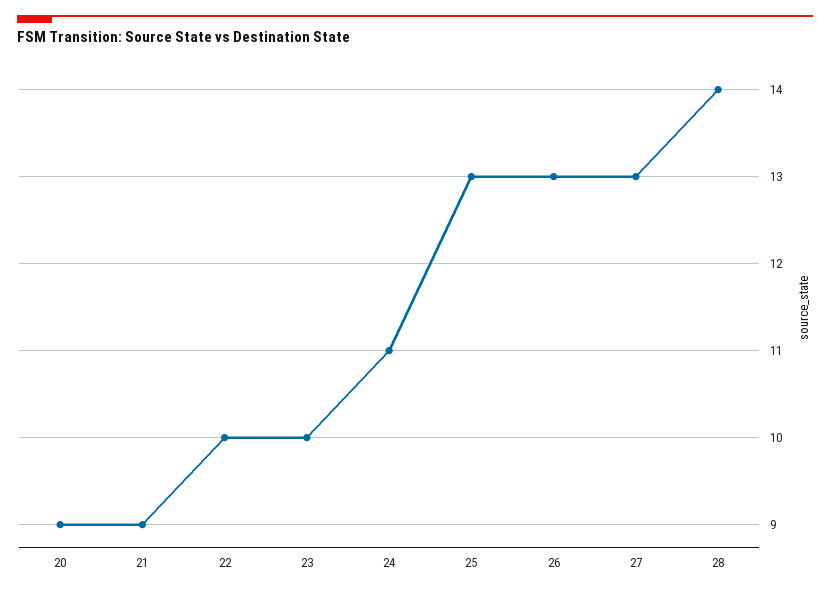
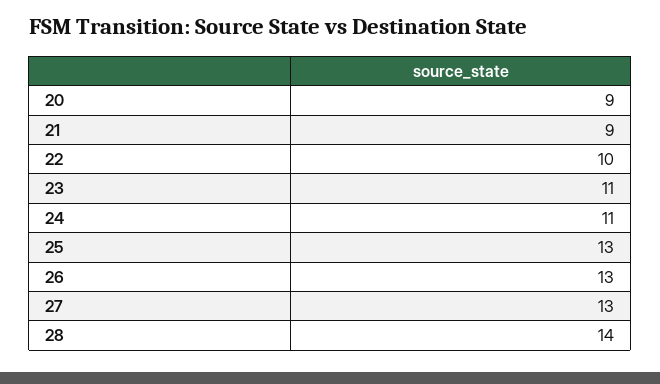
  {
    "20": 9,
    "21": 9,
    "22": 10,
-   "23": 10,
+   "23": 11,
    "24": 11,
    "25": 13,
    "26": 13,
    "27": 13,
    "28": 14
  }

